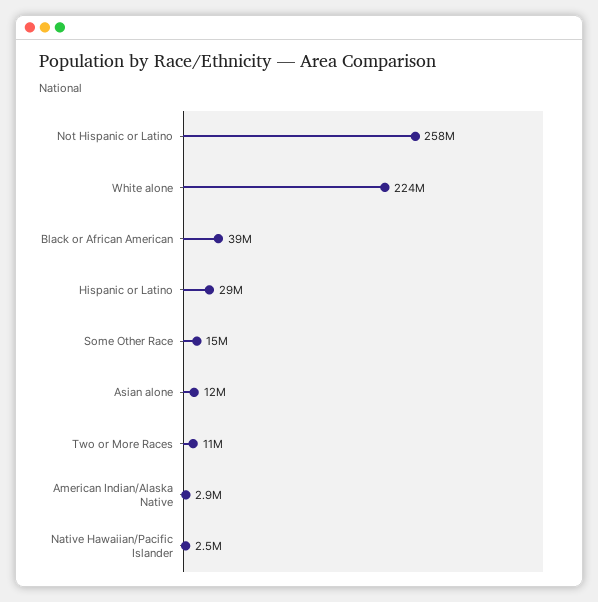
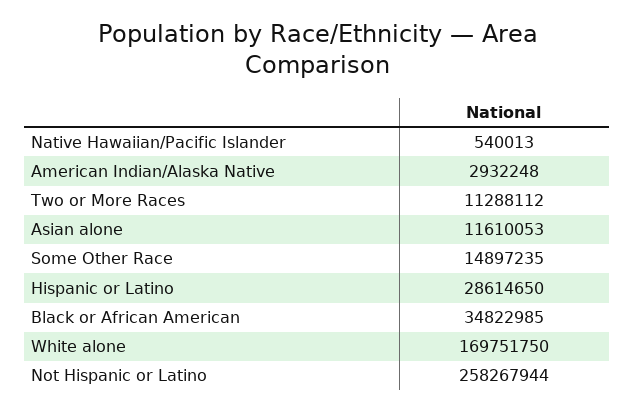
  {
    "Not Hispanic or Latino": 258267944,
-   "White alone": 224000000,
+   "White alone": 169751750,
-   "Black or African American": 39000000,
+   "Black or African American": 34822985,
    "Hispanic or Latino": 28614650,
    "Some Other Race": 14897235,
    "Asian alone": 11610053,
    "Two or More Races": 11288112,
    "American Indian/Alaska Native": 2932248,
-   "Native Hawaiian/Pacific Islander": 2500000
+   "Native Hawaiian/Pacific Islander": 540013
  }

